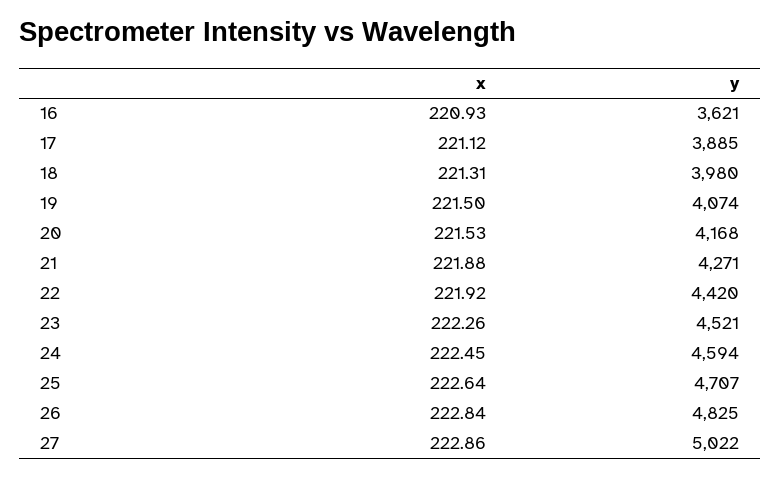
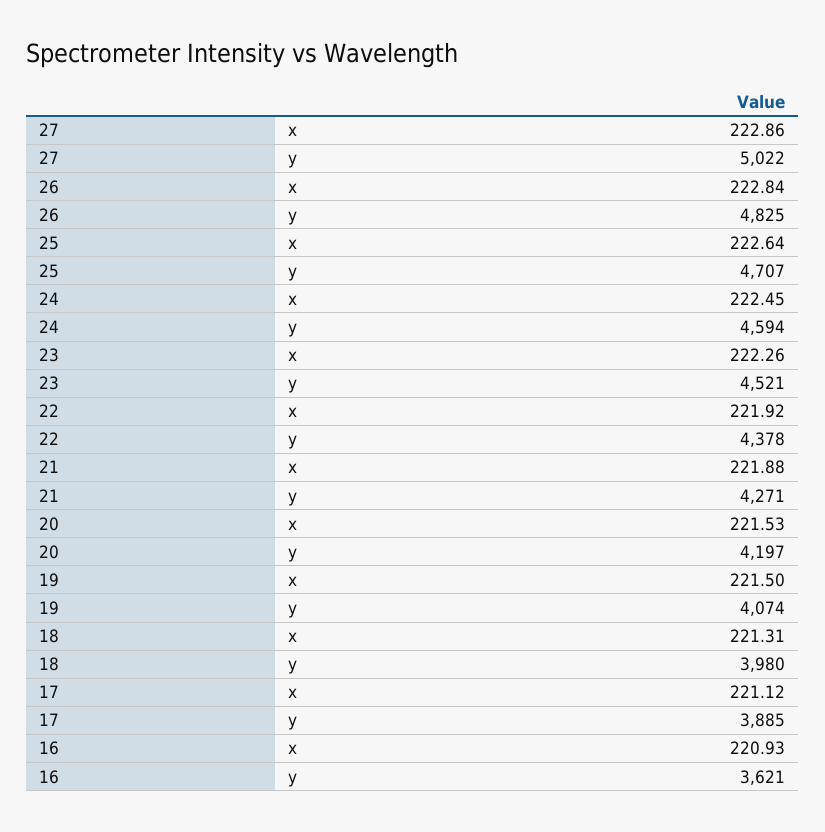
  {
    "x": {
      "16": 220.93,
      "17": 221.12,
      "18": 221.31,
      "19": 221.5,
      "20": 221.53,
      "21": 221.88,
      "22": 221.92,
      "23": 222.26,
      "24": 222.45,
      "25": 222.64,
      "26": 222.84,
      "27": 222.86
    },
    "y": {
      "16": 3621,
      "17": 3885,
      "18": 3980,
      "19": 4074,
-     "20": 4168,
+     "20": 4197,
      "21": 4271,
-     "22": 4420,
+     "22": 4378,
      "23": 4521,
      "24": 4594,
      "25": 4707,
      "26": 4825,
      "27": 5022
    }
  }

